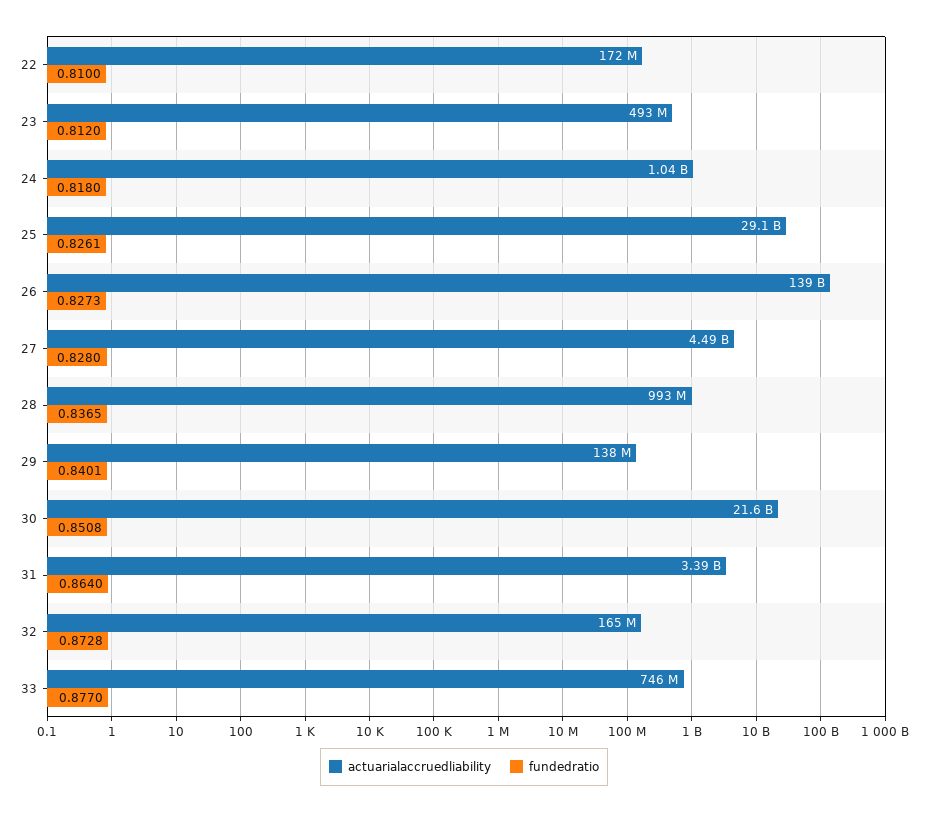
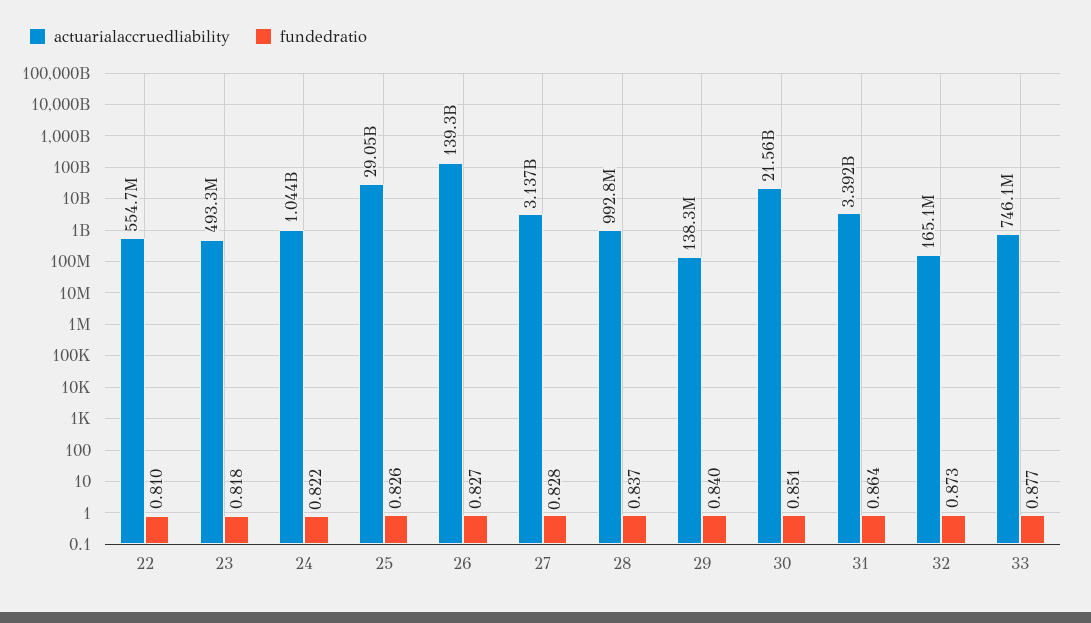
  {
    "actuarialaccruedliability": {
-     "22": 172000000,
+     "22": 554700000,
      "23": 493300000,
      "24": 1044000000,
      "25": 29050000000,
      "26": 139300000000,
-     "27": 4490000000,
+     "27": 3137000000,
      "28": 992800000,
      "29": 138300000,
      "30": 21560000000,
      "31": 3392000000,
      "32": 165100000,
      "33": 746100000
    },
    "fundedratio": {
      "22": 0.81,
-     "23": 0.812,
+     "23": 0.818,
-     "24": 0.818,
+     "24": 0.822,
      "25": 0.8261,
      "26": 0.8273,
      "27": 0.828,
      "28": 0.8365,
      "29": 0.8401,
      "30": 0.8508,
      "31": 0.864,
      "32": 0.8728,
      "33": 0.877
    }
  }

